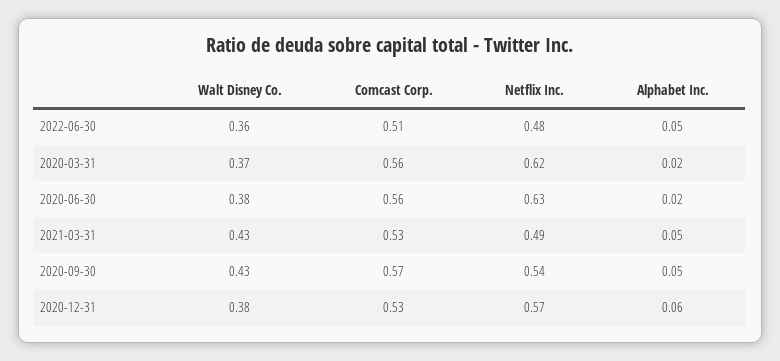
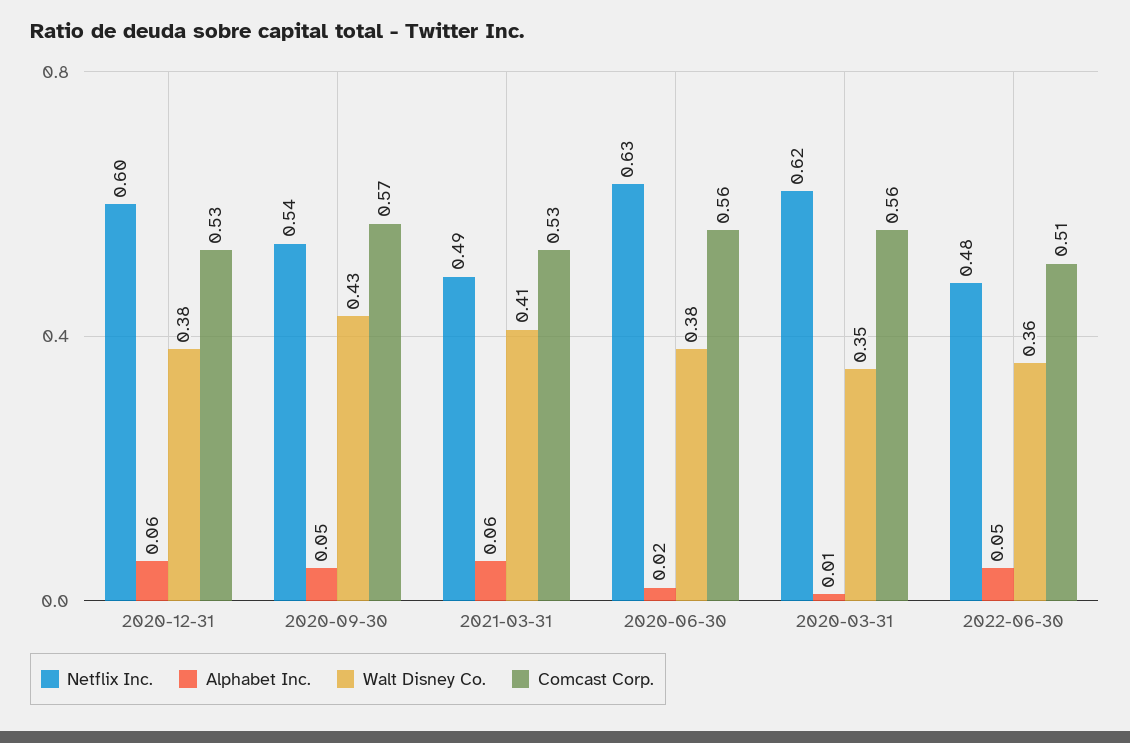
  {
    "Walt Disney Co.": {
      "2022-06-30": 0.36,
-     "2020-03-31": 0.37,
+     "2020-03-31": 0.35,
      "2020-06-30": 0.38,
-     "2021-03-31": 0.43,
+     "2021-03-31": 0.41,
      "2020-09-30": 0.43,
      "2020-12-31": 0.38
    },
    "Comcast Corp.": {
      "2022-06-30": 0.51,
      "2020-03-31": 0.56,
      "2020-06-30": 0.56,
      "2021-03-31": 0.53,
      "2020-09-30": 0.57,
      "2020-12-31": 0.53
    },
    "Netflix Inc.": {
      "2022-06-30": 0.48,
      "2020-03-31": 0.62,
      "2020-06-30": 0.63,
      "2021-03-31": 0.49,
      "2020-09-30": 0.54,
-     "2020-12-31": 0.57
+     "2020-12-31": 0.6
    },
    "Alphabet Inc.": {
      "2022-06-30": 0.05,
-     "2020-03-31": 0.02,
+     "2020-03-31": 0.01,
      "2020-06-30": 0.02,
-     "2021-03-31": 0.05,
+     "2021-03-31": 0.06,
      "2020-09-30": 0.05,
      "2020-12-31": 0.06
    }
  }

